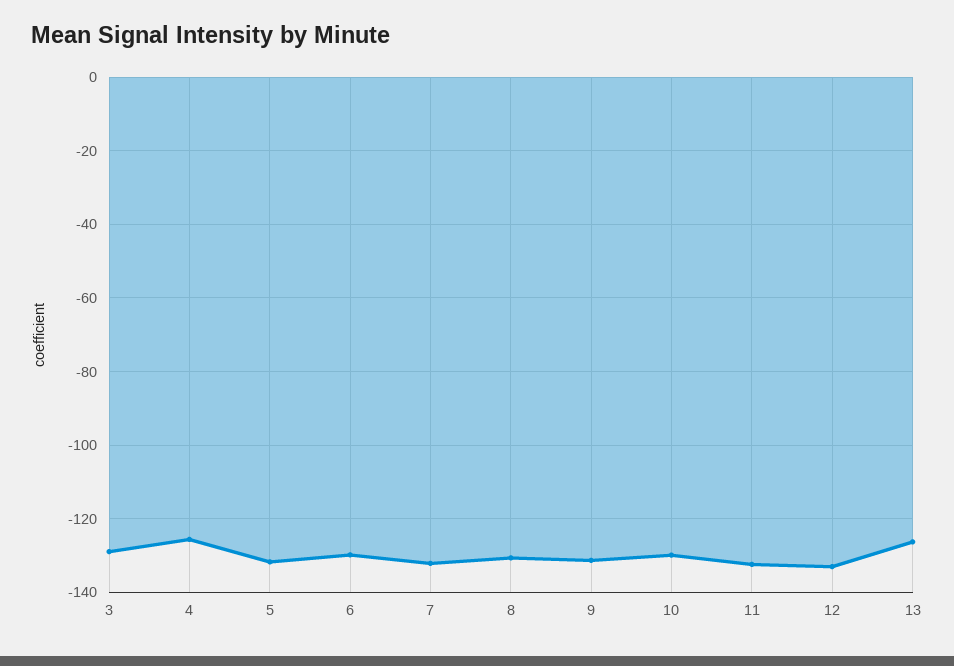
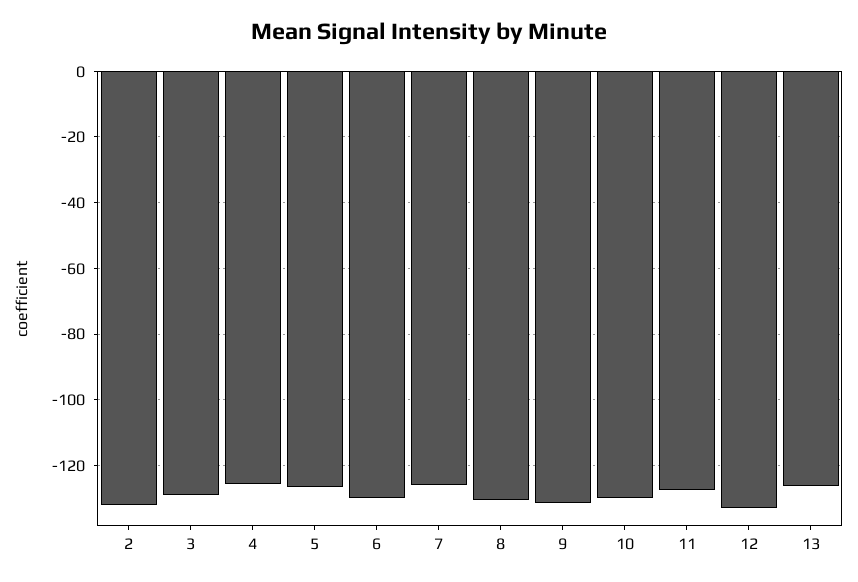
  {
    "3": -128,
    "4": -126,
-   "5": -132,
+   "5": -126,
    "6": -130,
-   "7": -132,
+   "7": -126,
    "8": -130,
    "9": -132,
    "10": -130,
-   "11": -132,
+   "11": -128,
    "12": -134,
-   "13": -126
+   "13": -126,
+   "2": -132
  }

